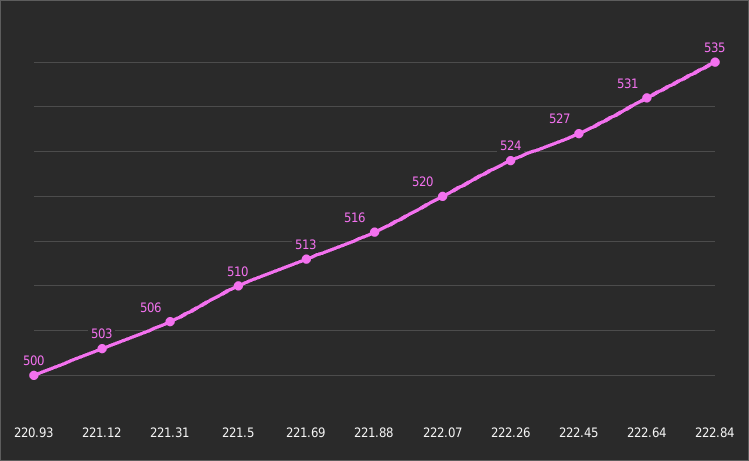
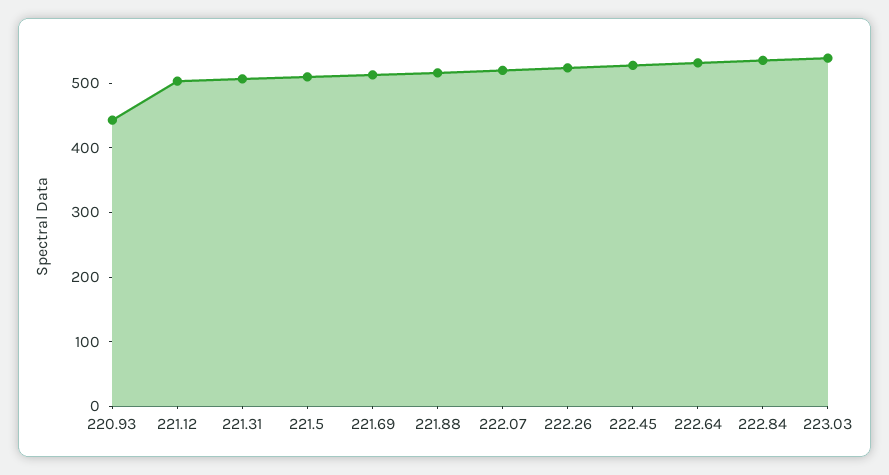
  {
-   "220.93": 500,
+   "220.93": 440,
    "221.12": 503,
    "221.31": 506,
    "221.5": 510,
    "221.69": 513,
    "221.88": 516,
    "222.07": 520,
    "222.26": 524,
    "222.45": 527,
    "222.64": 531,
-   "222.84": 535
+   "222.84": 535,
+   "223.03": 540
  }

